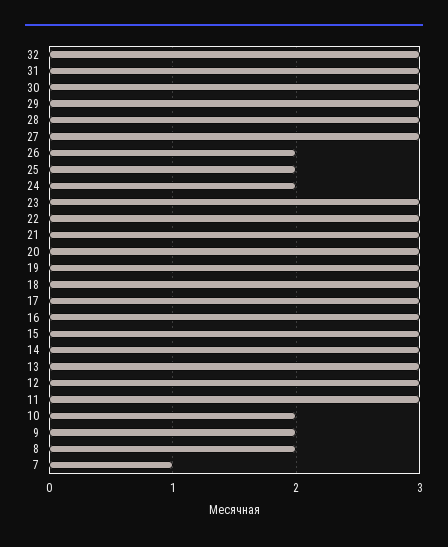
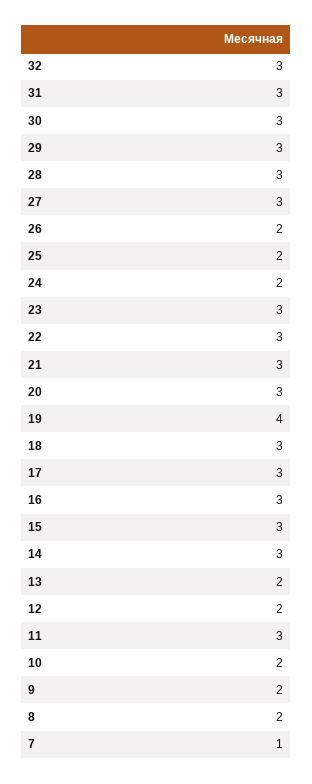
  {
    "32": 3,
    "31": 3,
    "30": 3,
    "29": 3,
    "28": 3,
    "27": 3,
    "26": 2,
    "25": 2,
    "24": 2,
    "23": 3,
    "22": 3,
    "21": 3,
    "20": 3,
-   "19": 3,
+   "19": 4,
    "18": 3,
    "17": 3,
    "16": 3,
    "15": 3,
    "14": 3,
-   "13": 3,
+   "13": 2,
-   "12": 3,
+   "12": 2,
    "11": 3,
    "10": 2,
    "9": 2,
    "8": 2,
    "7": 1
  }

